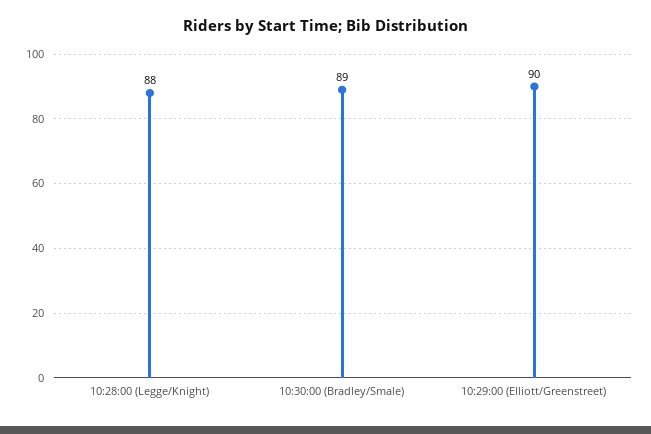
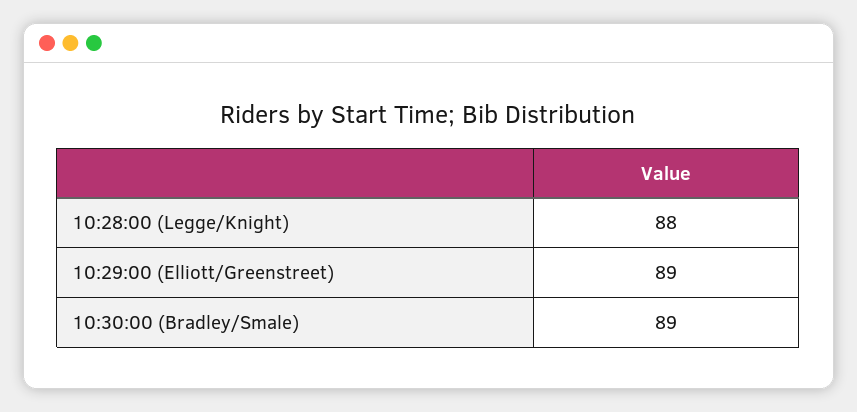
  {
    "10:28:00 (Legge/Knight)": 88,
    "10:30:00 (Bradley/Smale)": 89,
-   "10:29:00 (Elliott/Greenstreet)": 90
+   "10:29:00 (Elliott/Greenstreet)": 89
  }

